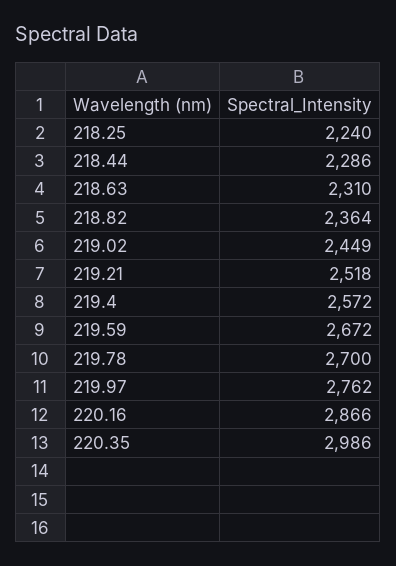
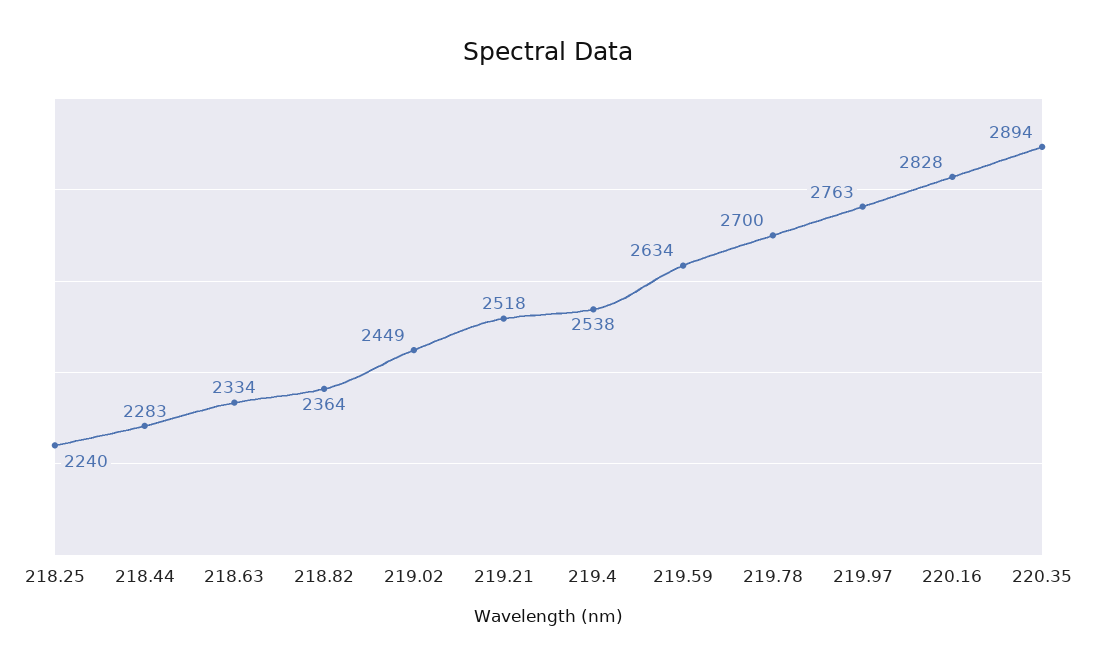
  {
    "218.25": 2240,
-   "218.44": 2286,
+   "218.44": 2283,
-   "218.63": 2310,
+   "218.63": 2334,
    "218.82": 2364,
    "219.02": 2449,
    "219.21": 2518,
-   "219.4": 2572,
+   "219.4": 2538,
-   "219.59": 2672,
+   "219.59": 2634,
    "219.78": 2700,
-   "219.97": 2762,
+   "219.97": 2763,
-   "220.16": 2866,
+   "220.16": 2828,
-   "220.35": 2986
+   "220.35": 2894
  }

